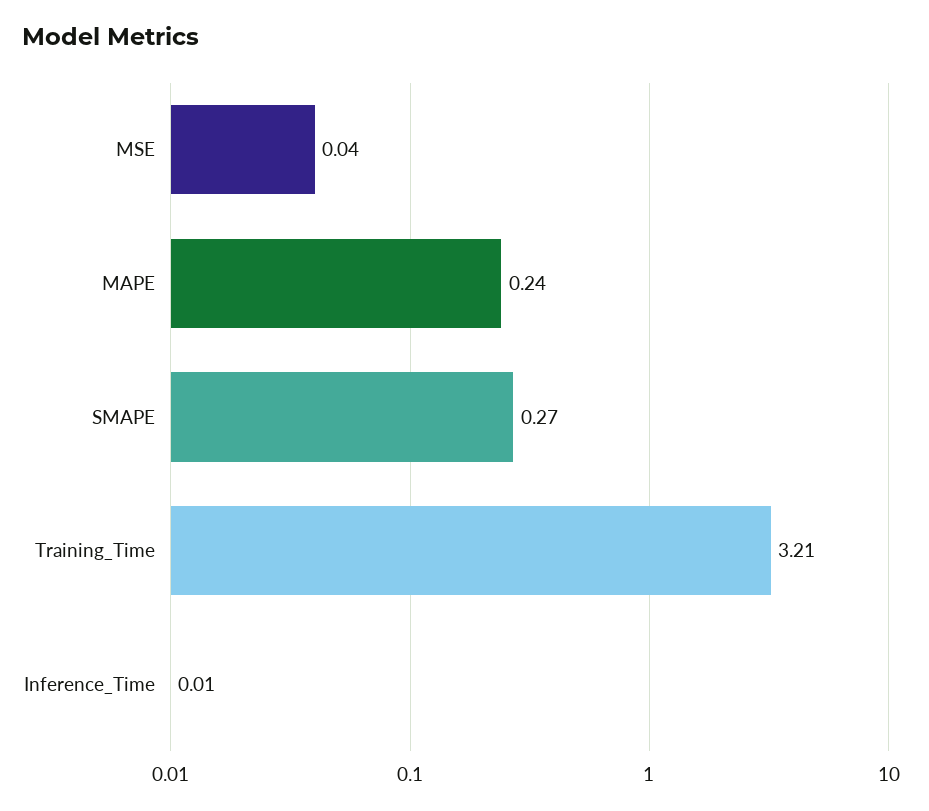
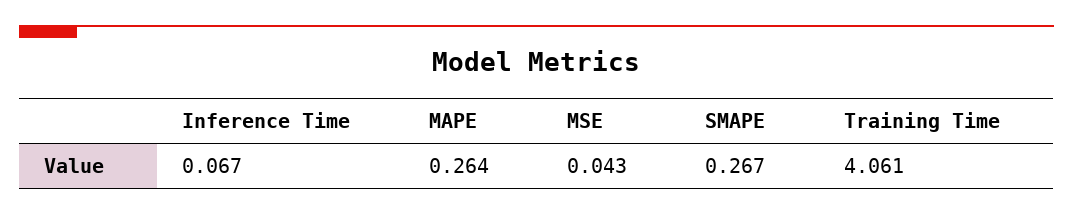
  {
    "MSE": 0.043,
-   "MAPE": 0.24,
+   "MAPE": 0.264,
    "SMAPE": 0.267,
-   "Training_Time": 3.21,
+   "Training_Time": 4.061,
-   "Inference_Time": 0.01
+   "Inference_Time": 0.067
  }

